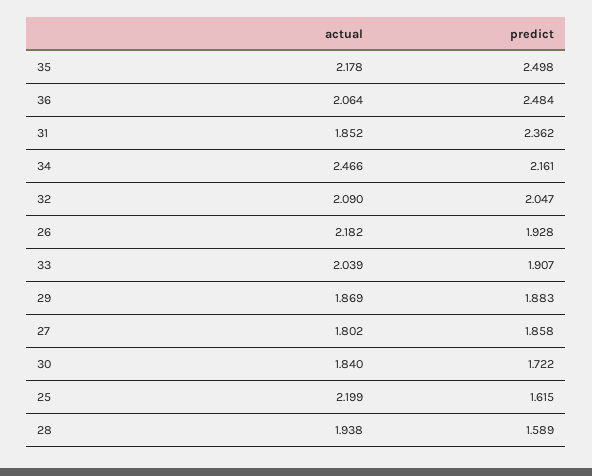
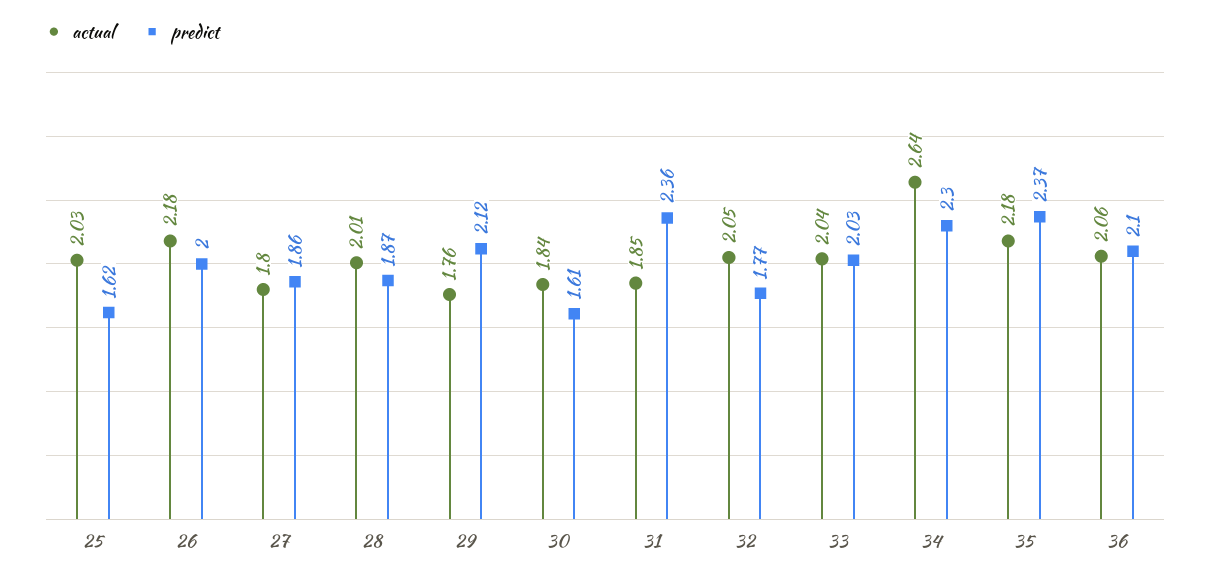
  {
    "actual": {
      "35": 2.178,
      "36": 2.064,
      "31": 1.852,
-     "34": 2.466,
+     "34": 2.64,
-     "32": 2.09,
+     "32": 2.05,
      "26": 2.182,
      "33": 2.039,
-     "29": 1.869,
+     "29": 1.76,
      "27": 1.802,
      "30": 1.84,
-     "25": 2.199,
+     "25": 2.03,
-     "28": 1.938
+     "28": 2.01
    },
    "predict": {
-     "35": 2.498,
+     "35": 2.37,
-     "36": 2.484,
+     "36": 2.1,
      "31": 2.362,
-     "34": 2.161,
+     "34": 2.3,
-     "32": 2.047,
+     "32": 1.77,
-     "26": 1.928,
+     "26": 2,
-     "33": 1.907,
+     "33": 2.03,
-     "29": 1.883,
+     "29": 2.12,
      "27": 1.858,
-     "30": 1.722,
+     "30": 1.61,
      "25": 1.615,
-     "28": 1.589
+     "28": 1.87
    }
  }

